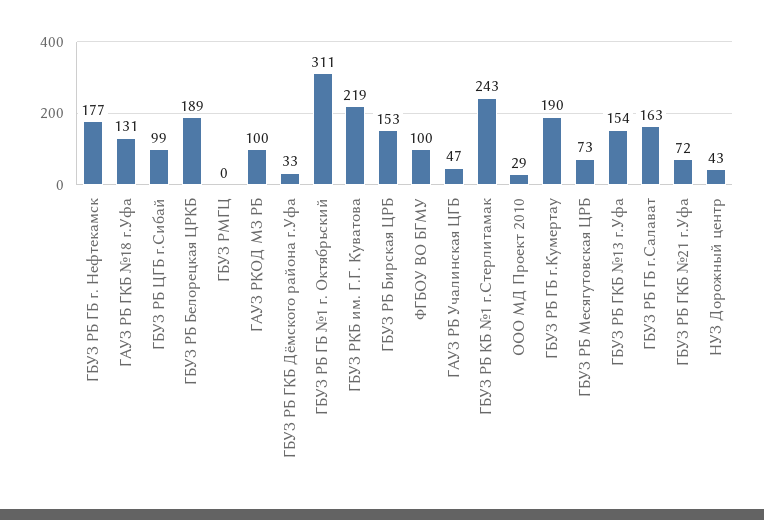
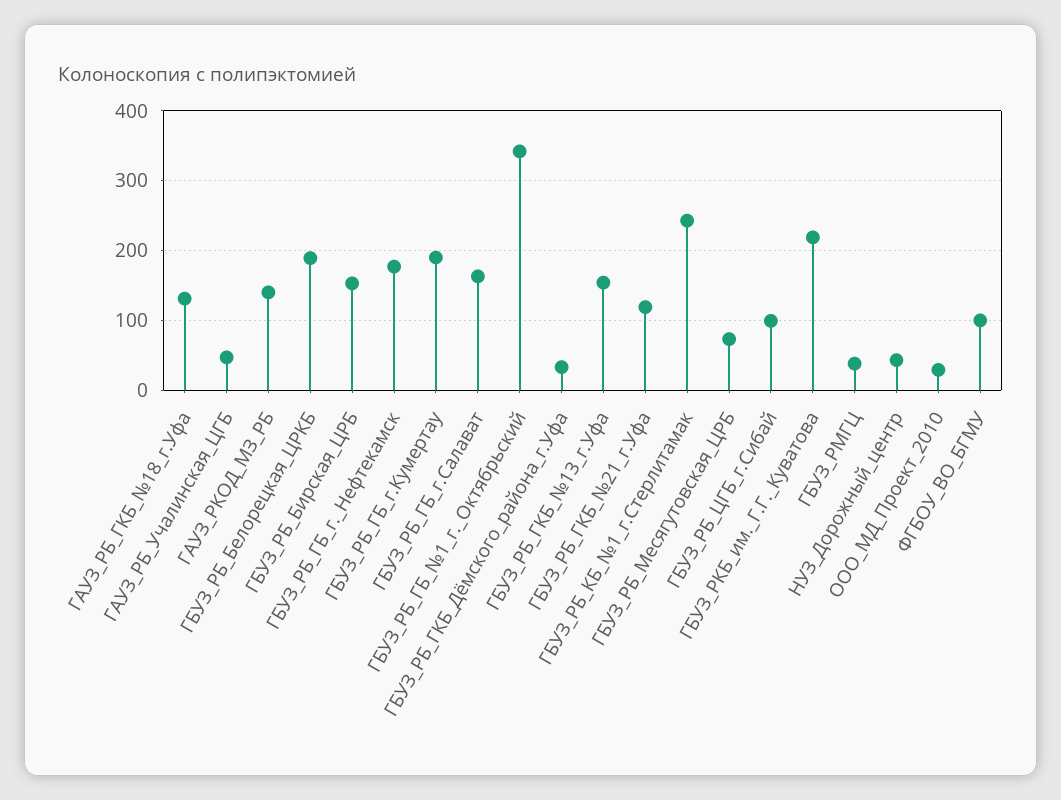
  {
    "ГБУЗ РБ ГБ г. Нефтекамск": 177,
    "ГАУЗ РБ ГКБ №18 г.Уфа": 131,
    "ГБУЗ РБ ЦГБ г.Сибай": 99,
    "ГБУЗ РБ Белорецкая ЦРКБ": 189,
-   "ГБУЗ РМГЦ": 0,
+   "ГБУЗ РМГЦ": 40,
-   "ГАУЗ РКОД МЗ РБ": 100,
+   "ГАУЗ РКОД МЗ РБ": 140,
    "ГБУЗ РБ ГКБ Дёмского района г.Уфа": 33,
-   "ГБУЗ РБ ГБ №1 г. Октябрьский": 311,
+   "ГБУЗ РБ ГБ №1 г. Октябрьский": 340,
    "ГБУЗ РКБ им. Г.Г. Куватова": 219,
    "ГБУЗ РБ Бирская ЦРБ": 153,
    "ФГБОУ ВО БГМУ": 100,
    "ГАУЗ РБ Учалинская ЦГБ": 47,
    "ГБУЗ РБ КБ №1 г.Стерлитамак": 243,
    "ООО МД Проект 2010": 29,
    "ГБУЗ РБ ГБ г.Кумертау": 190,
    "ГБУЗ РБ Месягутовская ЦРБ": 73,
    "ГБУЗ РБ ГКБ №13 г.Уфа": 154,
    "ГБУЗ РБ ГБ г.Салават": 163,
-   "ГБУЗ РБ ГКБ №21 г.Уфа": 72,
+   "ГБУЗ РБ ГКБ №21 г.Уфа": 120,
    "НУЗ Дорожный центр": 43
  }

